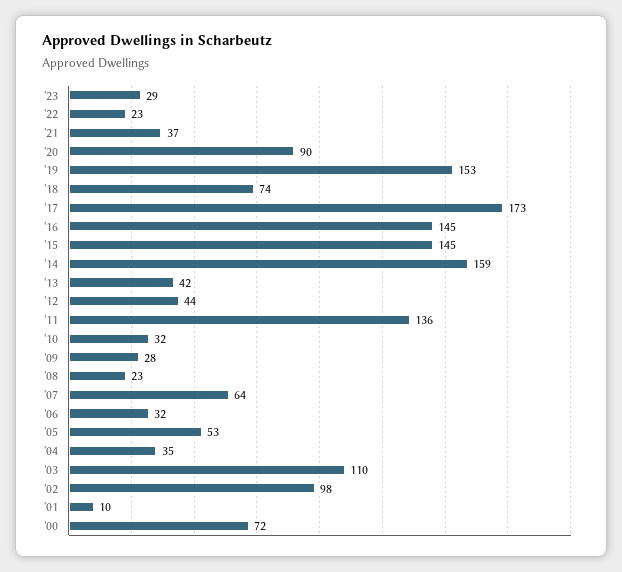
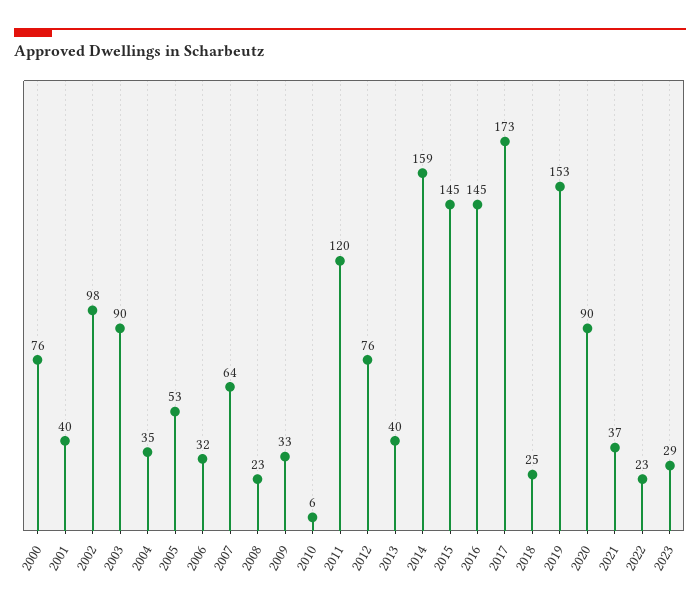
  {
    "'23": 29,
    "'22": 23,
    "'21": 37,
    "'20": 90,
    "'19": 153,
-   "'18": 74,
+   "'18": 25,
    "'17": 173,
    "'16": 145,
    "'15": 145,
    "'14": 159,
-   "'13": 42,
+   "'13": 40,
-   "'12": 44,
+   "'12": 76,
-   "'11": 136,
+   "'11": 120,
-   "'10": 32,
+   "'10": 6,
-   "'09": 28,
+   "'09": 33,
    "'08": 23,
    "'07": 64,
    "'06": 32,
    "'05": 53,
    "'04": 35,
-   "'03": 110,
+   "'03": 90,
    "'02": 98,
-   "'01": 10,
+   "'01": 40,
-   "'00": 72
+   "'00": 76
  }

